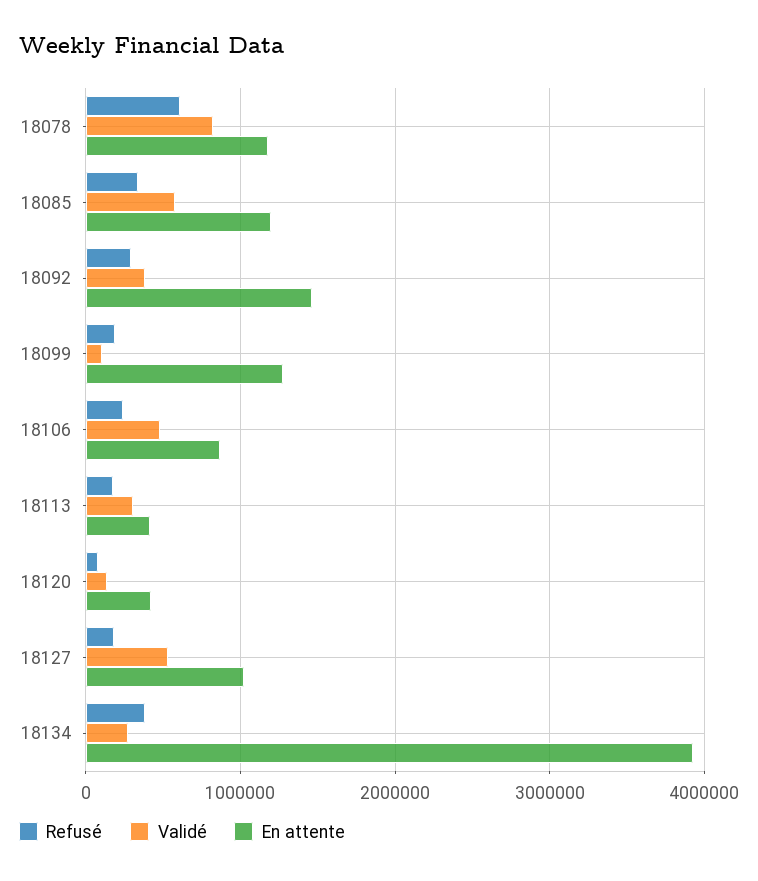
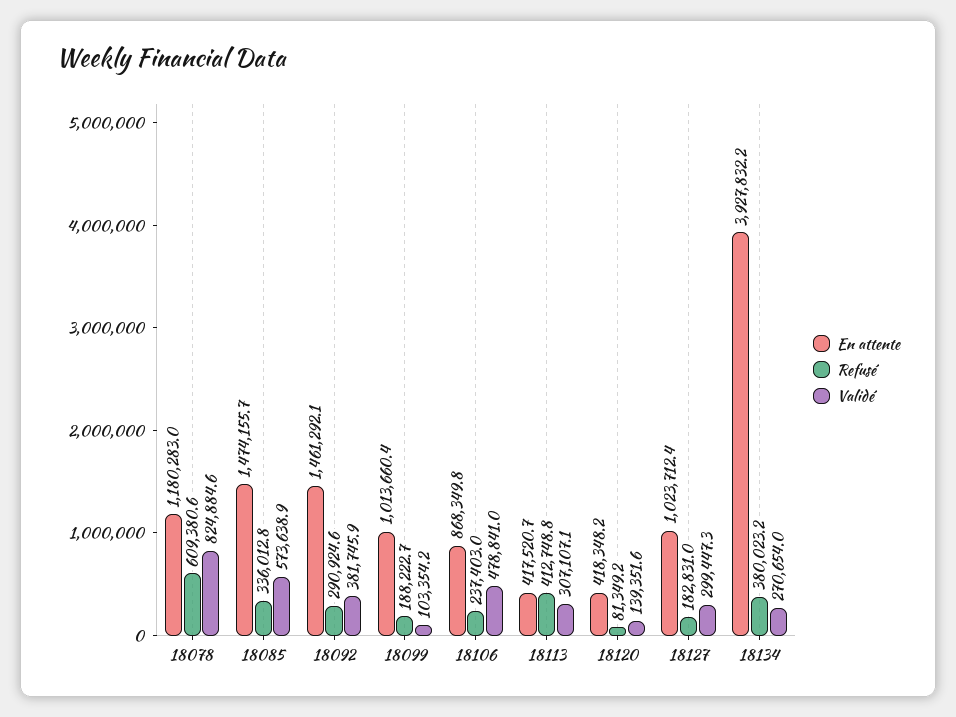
  {
    "Refusé": {
      "18078": 609380.6,
      "18085": 336012.8,
      "18092": 290924.6,
      "18099": 188222.7,
      "18106": 237403,
-     "18113": 200000,
+     "18113": 412748.8,
      "18120": 81349.2,
      "18127": 182831,
      "18134": 380023.2
    },
    "Validé": {
      "18078": 824884.6,
      "18085": 573638.9,
      "18092": 381745.9,
      "18099": 103354.2,
      "18106": 478841,
      "18113": 307107.1,
      "18120": 139351.6,
-     "18127": 500000,
+     "18127": 299447.3,
      "18134": 270654
    },
    "En attente": {
      "18078": 1180283,
-     "18085": 1200000,
+     "18085": 1474155.7,
      "18092": 1461292.1,
-     "18099": 1300000,
+     "18099": 1013660.4,
      "18106": 868349.8,
      "18113": 417520.7,
      "18120": 418348.2,
      "18127": 1023712.4,
      "18134": 3927832.2
    }
  }

